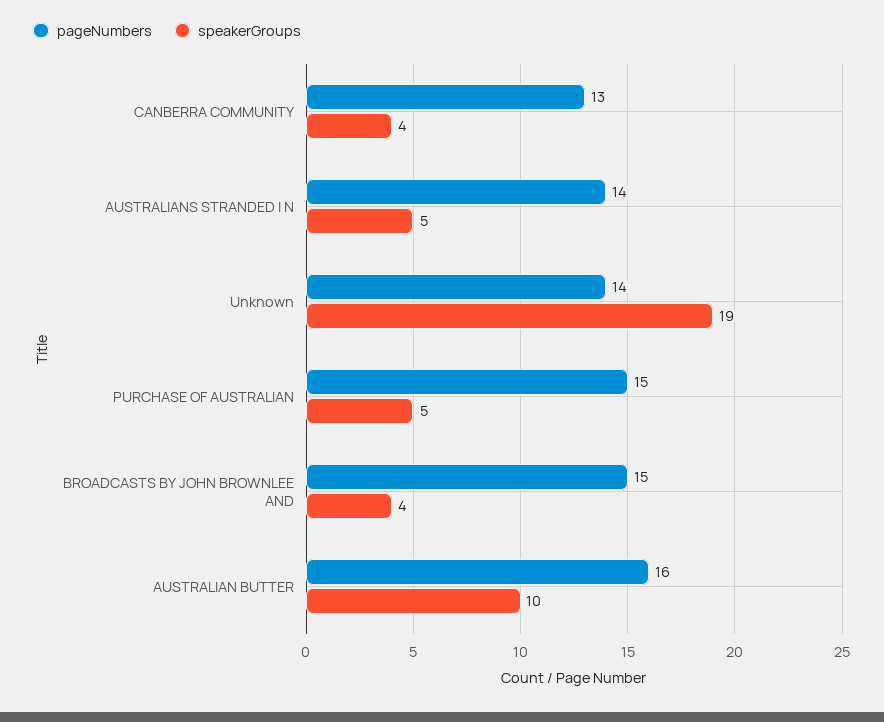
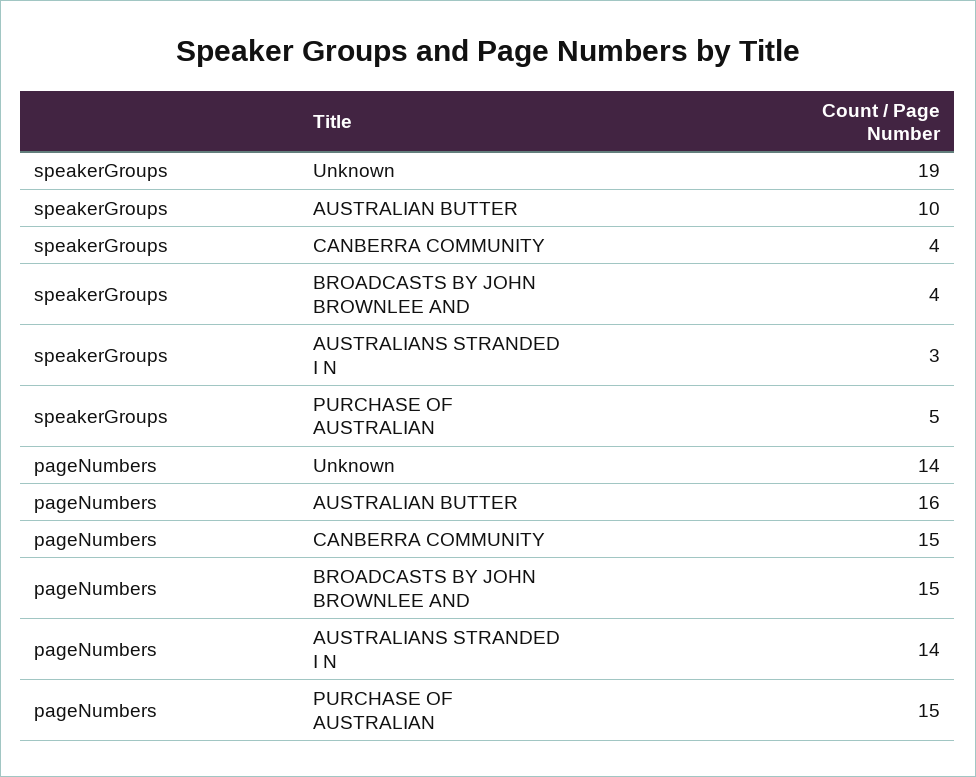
  {
    "pageNumbers": {
-     "CANBERRA COMMUNITY": 13,
+     "CANBERRA COMMUNITY": 15,
      "AUSTRALIANS STRANDED I N": 14,
      "Unknown": 14,
      "PURCHASE OF AUSTRALIAN": 15,
      "BROADCASTS BY JOHN BROWNLEE AND": 15,
      "AUSTRALIAN BUTTER": 16
    },
    "speakerGroups": {
      "CANBERRA COMMUNITY": 4,
-     "AUSTRALIANS STRANDED I N": 5,
+     "AUSTRALIANS STRANDED I N": 3,
      "Unknown": 19,
      "PURCHASE OF AUSTRALIAN": 5,
      "BROADCASTS BY JOHN BROWNLEE AND": 4,
      "AUSTRALIAN BUTTER": 10
    }
  }

